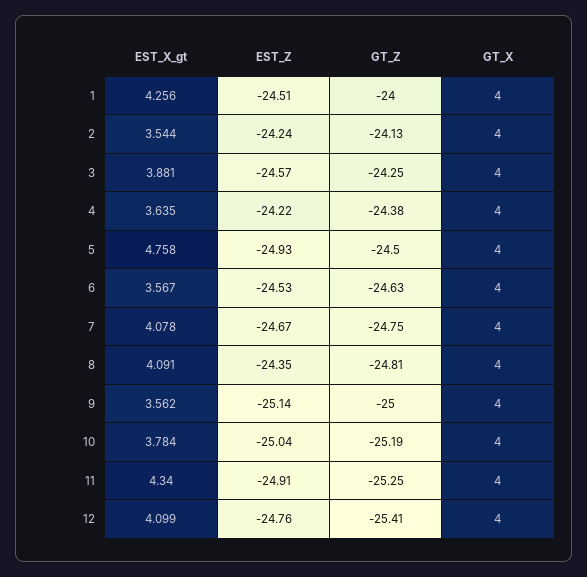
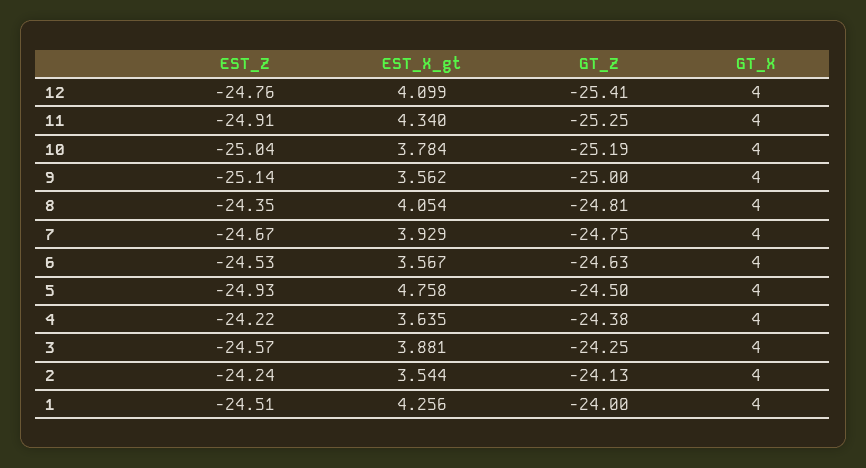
  {
    "EST_X_gt": {
      "1": 4.256,
      "2": 3.544,
      "3": 3.881,
      "4": 3.635,
      "5": 4.758,
      "6": 3.567,
-     "7": 4.078,
+     "7": 3.929,
-     "8": 4.091,
+     "8": 4.054,
      "9": 3.562,
      "10": 3.784,
      "11": 4.34,
      "12": 4.099
    },
    "EST_Z": {
      "1": -24.51,
      "2": -24.24,
      "3": -24.57,
      "4": -24.22,
      "5": -24.93,
      "6": -24.53,
      "7": -24.67,
      "8": -24.35,
      "9": -25.14,
      "10": -25.04,
      "11": -24.91,
      "12": -24.76
    },
    "GT_Z": {
      "1": -24,
      "2": -24.13,
      "3": -24.25,
      "4": -24.38,
      "5": -24.5,
      "6": -24.63,
      "7": -24.75,
      "8": -24.81,
      "9": -25,
      "10": -25.19,
      "11": -25.25,
      "12": -25.41
    },
    "GT_X": {
      "1": 4,
      "2": 4,
      "3": 4,
      "4": 4,
      "5": 4,
      "6": 4,
      "7": 4,
      "8": 4,
      "9": 4,
      "10": 4,
      "11": 4,
      "12": 4
    }
  }

